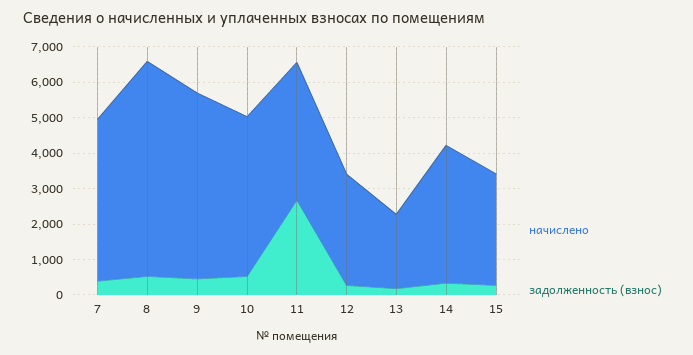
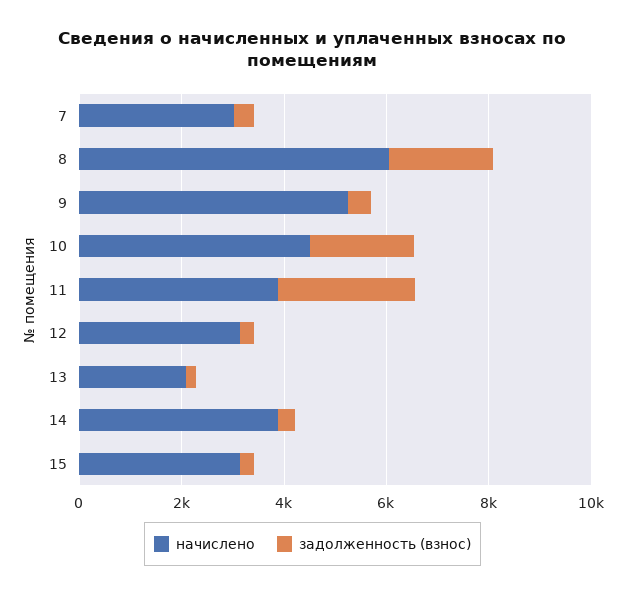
  {
    "начислено": {
-     "7": 4500,
+     "7": 3000,
      "8": 6000,
      "9": 5250,
      "10": 4500,
      "11": 4000,
      "12": 3250,
      "13": 2000,
      "14": 4000,
      "15": 3250
    },
    "задолженность (взнос)": {
      "7": 500,
-     "8": 500,
+     "8": 2000,
      "9": 500,
-     "10": 500,
+     "10": 2000,
      "11": 2750,
      "12": 250,
      "13": 250,
      "14": 250,
      "15": 250
    }
  }

